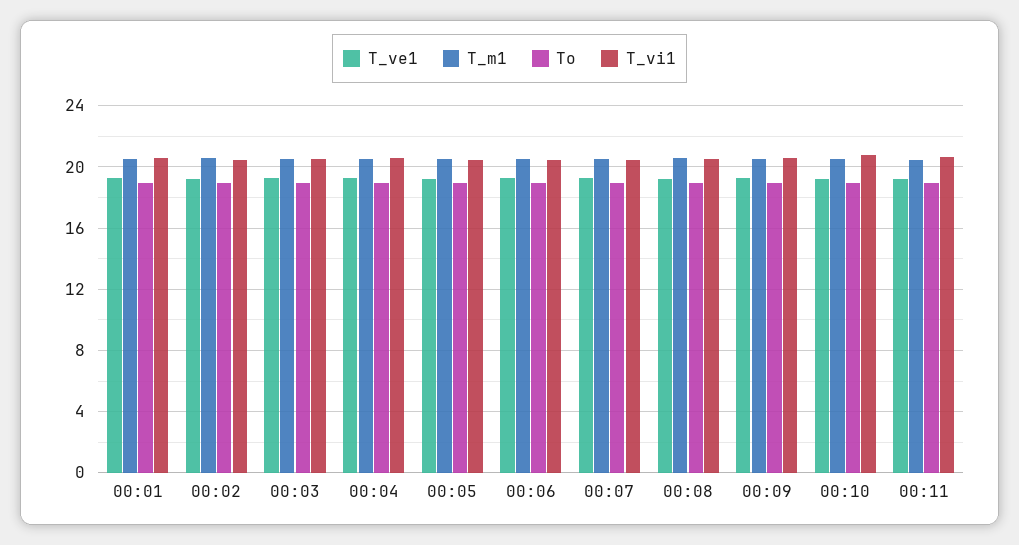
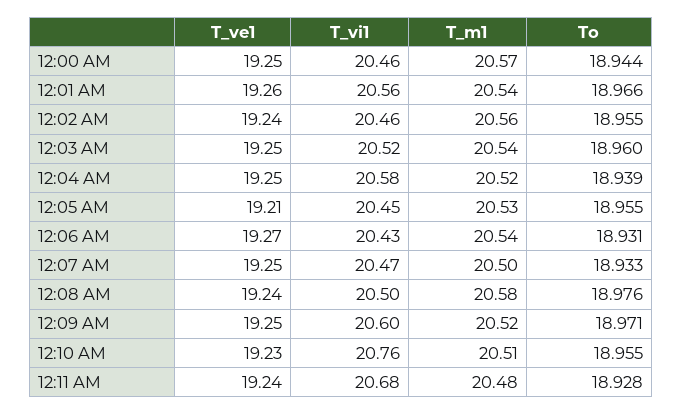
  {
    "T_ve1": {
      "00:01": 19.26,
      "00:02": 19.24,
      "00:03": 19.25,
      "00:04": 19.25,
      "00:05": 19.21,
      "00:06": 19.27,
      "00:07": 19.25,
      "00:08": 19.24,
      "00:09": 19.25,
      "00:10": 19.23,
-     "00:11": 19.24
+     "00:11": 19.24,
+     "12:00 AM": 19.25
    },
    "T_m1": {
      "00:01": 20.54,
      "00:02": 20.56,
      "00:03": 20.54,
      "00:04": 20.52,
      "00:05": 20.53,
      "00:06": 20.54,
      "00:07": 20.5,
      "00:08": 20.58,
      "00:09": 20.52,
      "00:10": 20.51,
-     "00:11": 20.48
+     "00:11": 20.48,
+     "12:00 AM": 20.57
    },
    "To": {
      "00:01": 18.966,
      "00:02": 18.955,
      "00:03": 18.96,
      "00:04": 18.939,
      "00:05": 18.955,
      "00:06": 18.931,
      "00:07": 18.933,
      "00:08": 18.976,
      "00:09": 18.971,
      "00:10": 18.955,
-     "00:11": 18.928
+     "00:11": 18.928,
+     "12:00 AM": 18.944
    },
    "T_vi1": {
      "00:01": 20.56,
      "00:02": 20.46,
      "00:03": 20.52,
      "00:04": 20.58,
      "00:05": 20.45,
      "00:06": 20.43,
      "00:07": 20.47,
      "00:08": 20.5,
      "00:09": 20.6,
      "00:10": 20.76,
-     "00:11": 20.68
+     "00:11": 20.68,
+     "12:00 AM": 20.46
    }
  }

